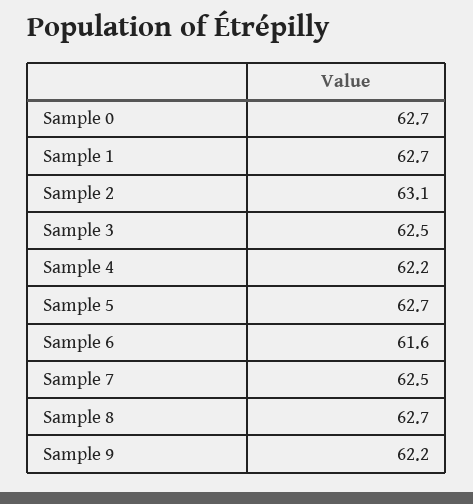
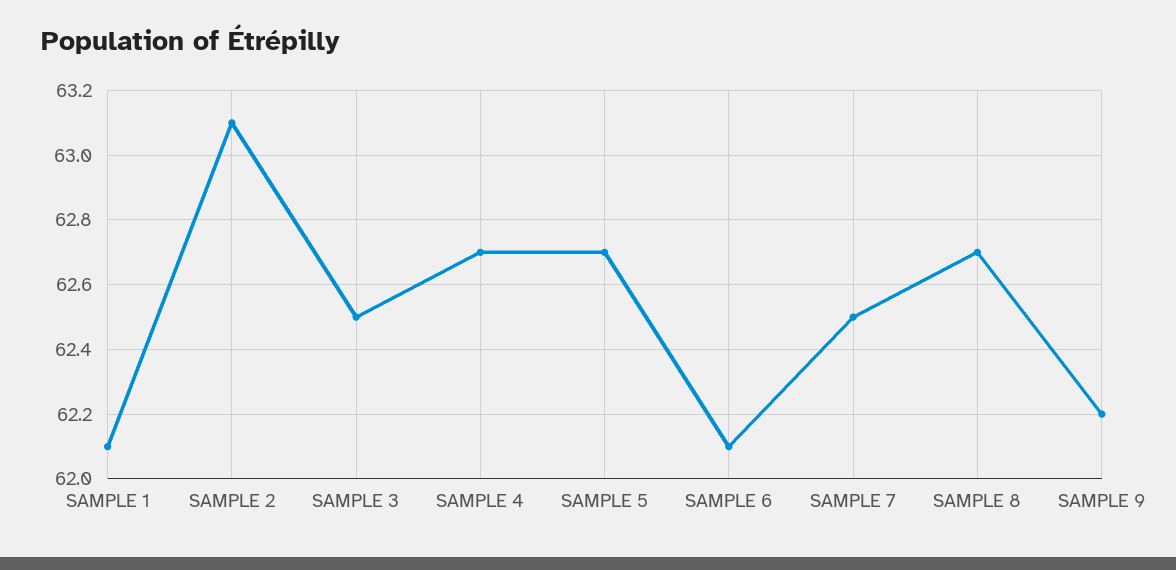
  {
-   "Sample 0": 62.7,
-   "Sample 1": 62.7,
+   "Sample 1": 62.1,
    "Sample 2": 63.1,
    "Sample 3": 62.5,
-   "Sample 4": 62.2,
+   "Sample 4": 62.7,
    "Sample 5": 62.7,
-   "Sample 6": 61.6,
+   "Sample 6": 62.1,
    "Sample 7": 62.5,
    "Sample 8": 62.7,
    "Sample 9": 62.2
  }

